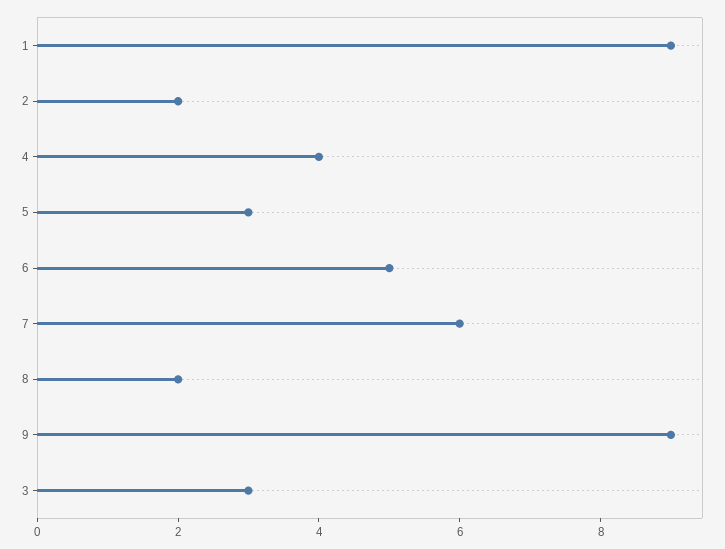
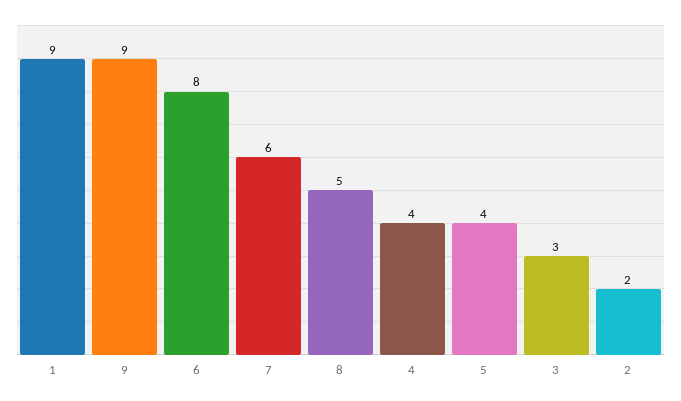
  {
    "1": 9,
    "2": 2,
    "4": 4,
-   "5": 3,
+   "5": 4,
-   "6": 5,
+   "6": 8,
    "7": 6,
-   "8": 2,
+   "8": 5,
    "9": 9,
    "3": 3
  }

